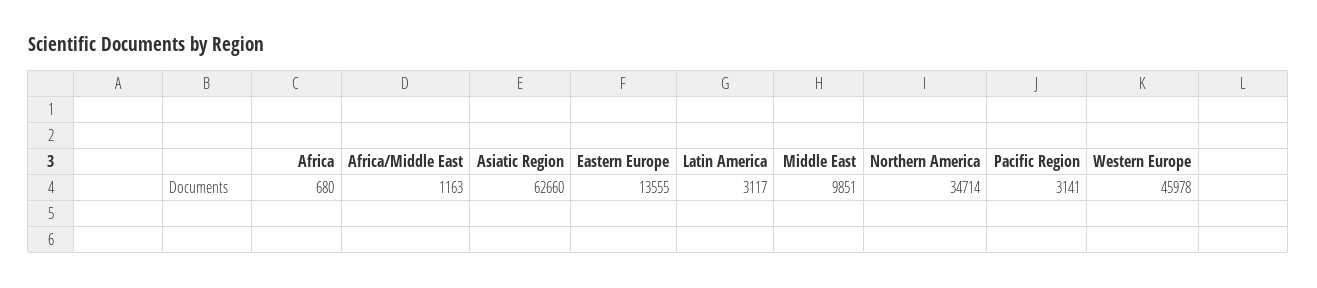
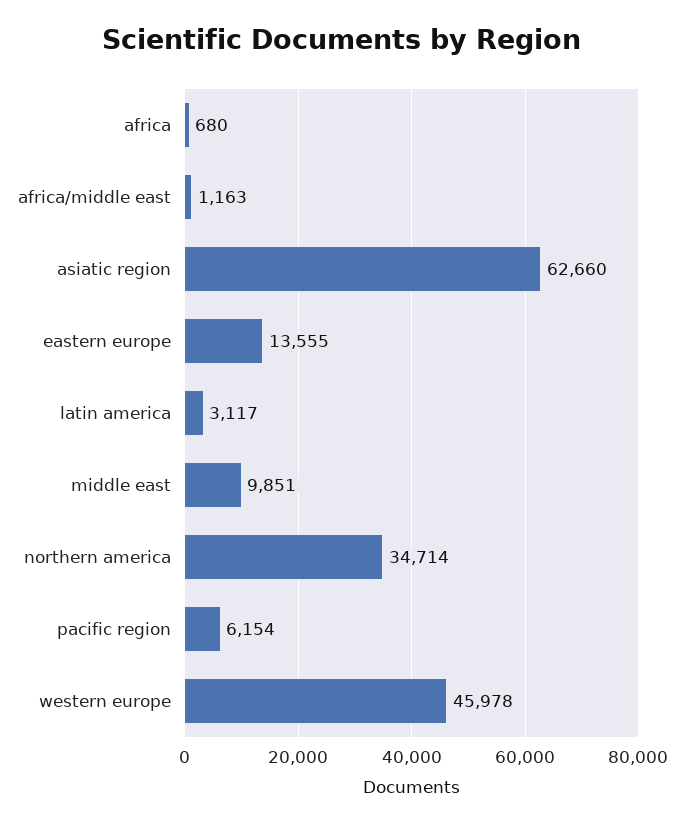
  {
    "Africa": 680,
    "Africa/Middle East": 1163,
    "Asiatic Region": 62660,
    "Eastern Europe": 13555,
    "Latin America": 3117,
    "Middle East": 9851,
    "Northern America": 34714,
-   "Pacific Region": 3141,
+   "Pacific Region": 6154,
    "Western Europe": 45978
  }

